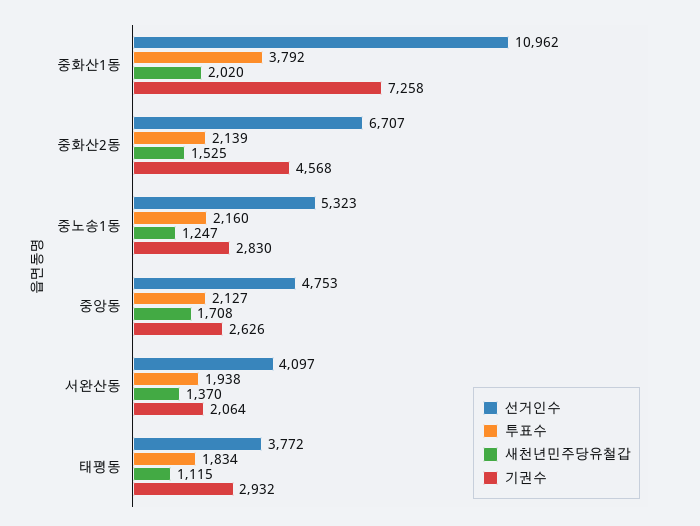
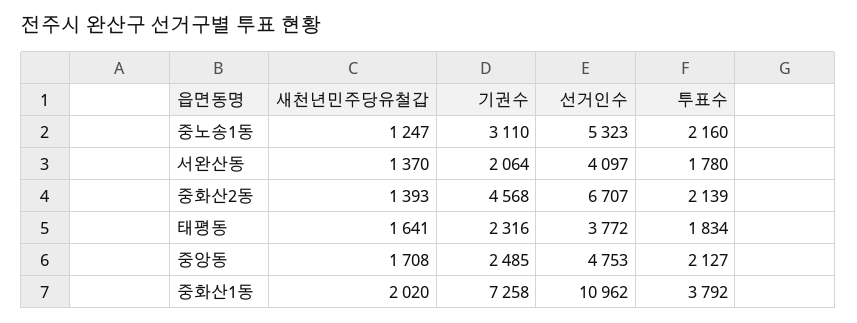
  {
    "선거인수": {
      "중화산1동": 10962,
      "중화산2동": 6707,
      "중노송1동": 5323,
      "중앙동": 4753,
      "서완산동": 4097,
      "태평동": 3772
    },
    "투표수": {
      "중화산1동": 3792,
      "중화산2동": 2139,
      "중노송1동": 2160,
      "중앙동": 2127,
-     "서완산동": 1938,
+     "서완산동": 1780,
      "태평동": 1834
    },
    "새천년민주당유철갑": {
      "중화산1동": 2020,
-     "중화산2동": 1525,
+     "중화산2동": 1393,
      "중노송1동": 1247,
      "중앙동": 1708,
      "서완산동": 1370,
-     "태평동": 1115
+     "태평동": 1641
    },
    "기권수": {
      "중화산1동": 7258,
      "중화산2동": 4568,
-     "중노송1동": 2830,
+     "중노송1동": 3110,
-     "중앙동": 2626,
+     "중앙동": 2485,
      "서완산동": 2064,
-     "태평동": 2932
+     "태평동": 2316
    }
  }

